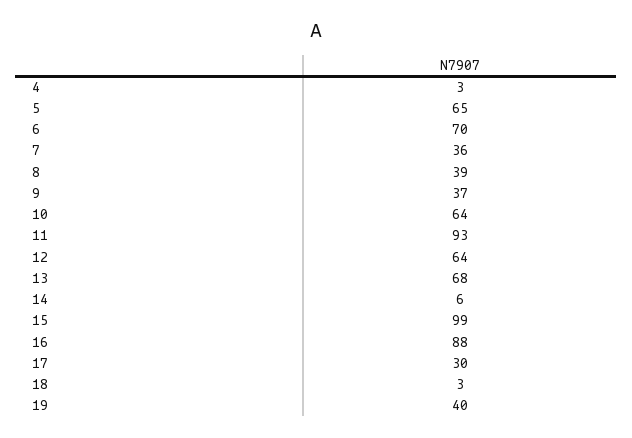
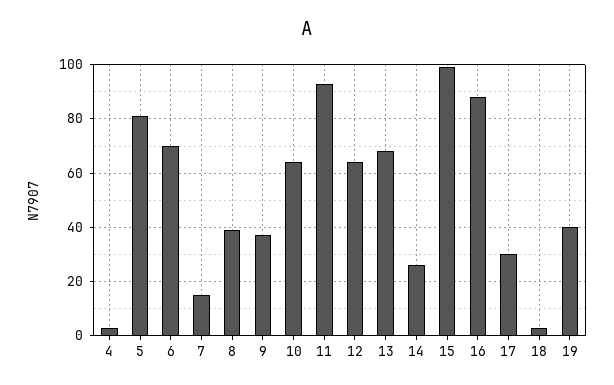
  {
    "4": 3,
-   "5": 65,
+   "5": 80,
    "6": 70,
-   "7": 36,
+   "7": 15,
    "8": 39,
    "9": 37,
    "10": 64,
    "11": 93,
    "12": 64,
    "13": 68,
-   "14": 6,
+   "14": 25,
    "15": 99,
    "16": 88,
    "17": 30,
    "18": 3,
    "19": 40
  }

